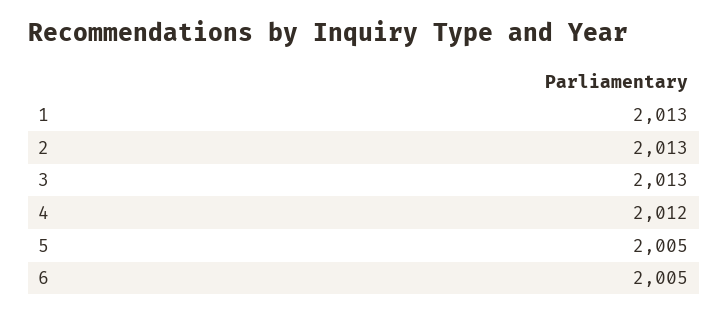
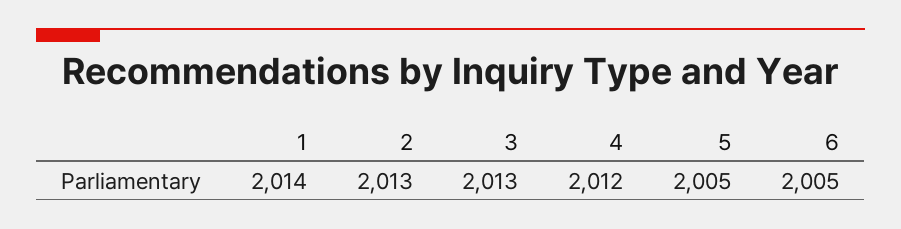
  {
-   "1": 2013,
+   "1": 2014,
    "2": 2013,
    "3": 2013,
    "4": 2012,
    "5": 2005,
    "6": 2005
  }

